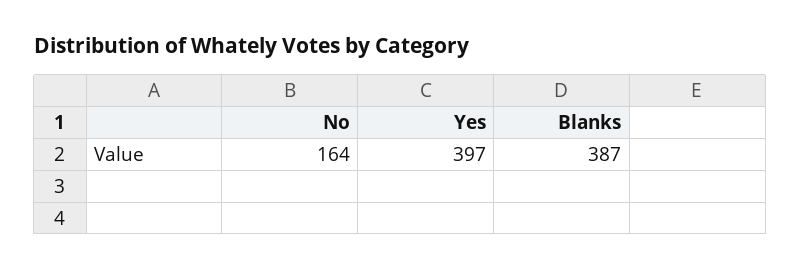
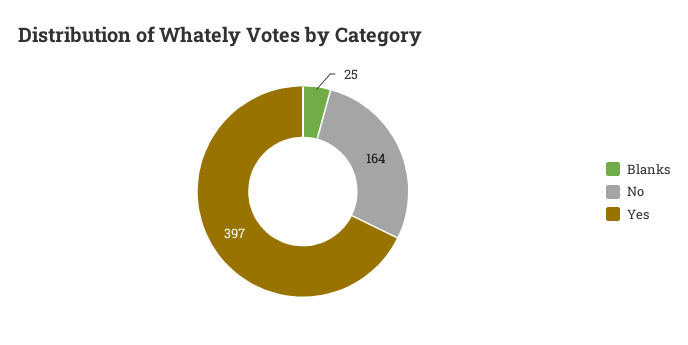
  {
    "No": 164,
    "Yes": 397,
-   "Blanks": 387
+   "Blanks": 25
  }

